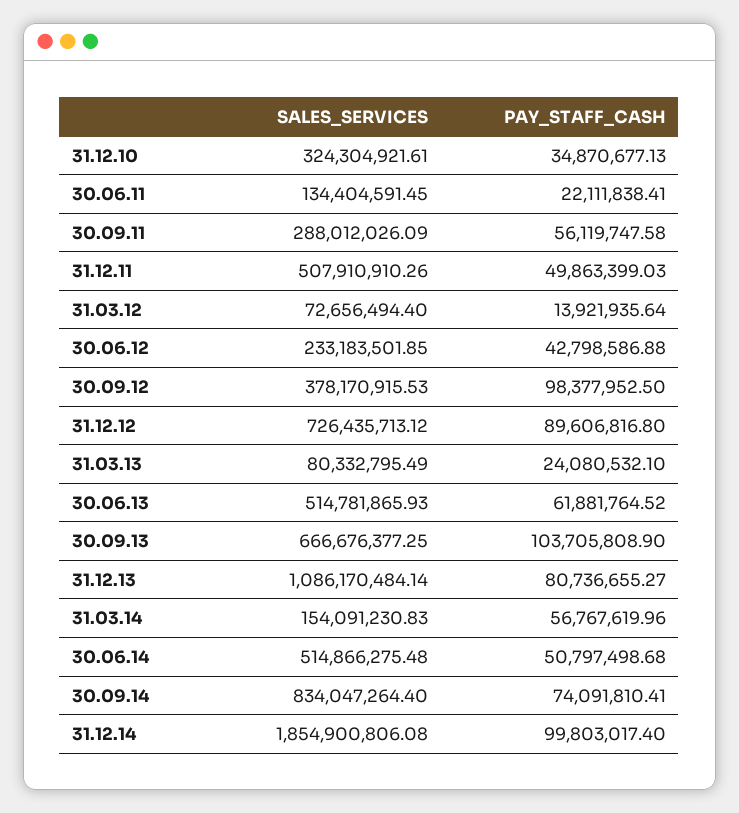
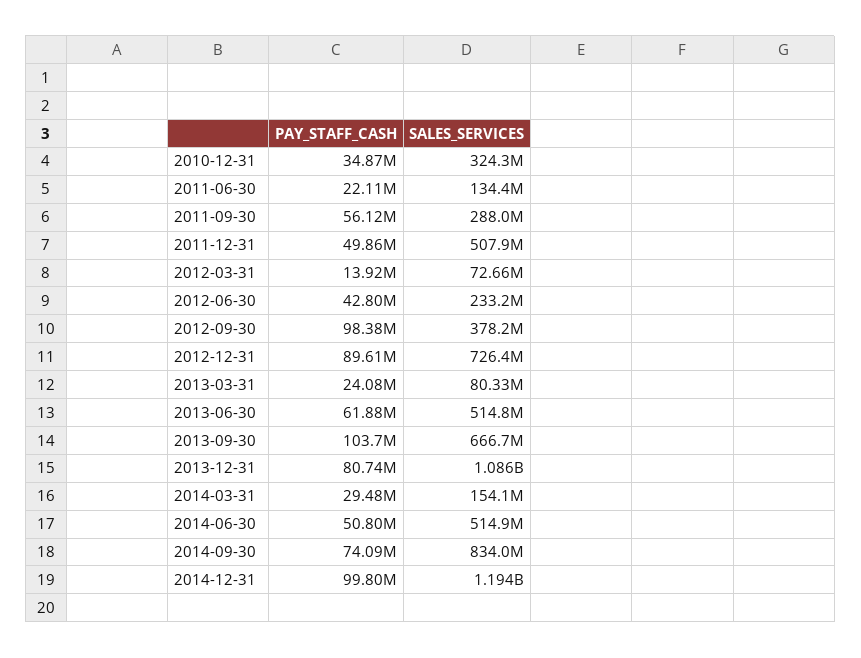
  {
    "SALES_SERVICES": {
      "31.12.10": 324304921.61,
      "30.06.11": 134404591.45,
      "30.09.11": 288012026.09,
      "31.12.11": 507910910.26,
      "31.03.12": 72656494.4,
      "30.06.12": 233183501.85,
      "30.09.12": 378170915.53,
      "31.12.12": 726435713.12,
      "31.03.13": 80332795.49,
      "30.06.13": 514781865.93,
      "30.09.13": 666676377.25,
      "31.12.13": 1086170484.14,
      "31.03.14": 154091230.83,
      "30.06.14": 514866275.48,
      "30.09.14": 834047264.4,
-     "31.12.14": 1854900806.08
+     "31.12.14": 1194000000
    },
    "PAY_STAFF_CASH": {
      "31.12.10": 34870677.13,
      "30.06.11": 22111838.41,
      "30.09.11": 56119747.58,
      "31.12.11": 49863399.03,
      "31.03.12": 13921935.64,
      "30.06.12": 42798586.88,
      "30.09.12": 98377952.5,
      "31.12.12": 89606816.8,
      "31.03.13": 24080532.1,
      "30.06.13": 61881764.52,
      "30.09.13": 103705808.9,
      "31.12.13": 80736655.27,
-     "31.03.14": 56767619.96,
+     "31.03.14": 29480000,
      "30.06.14": 50797498.68,
      "30.09.14": 74091810.41,
      "31.12.14": 99803017.4
    }
  }

